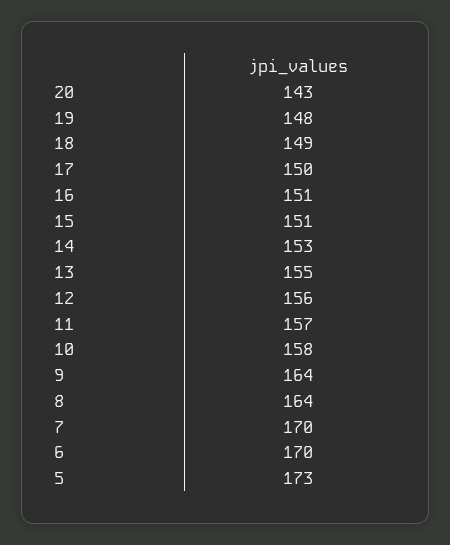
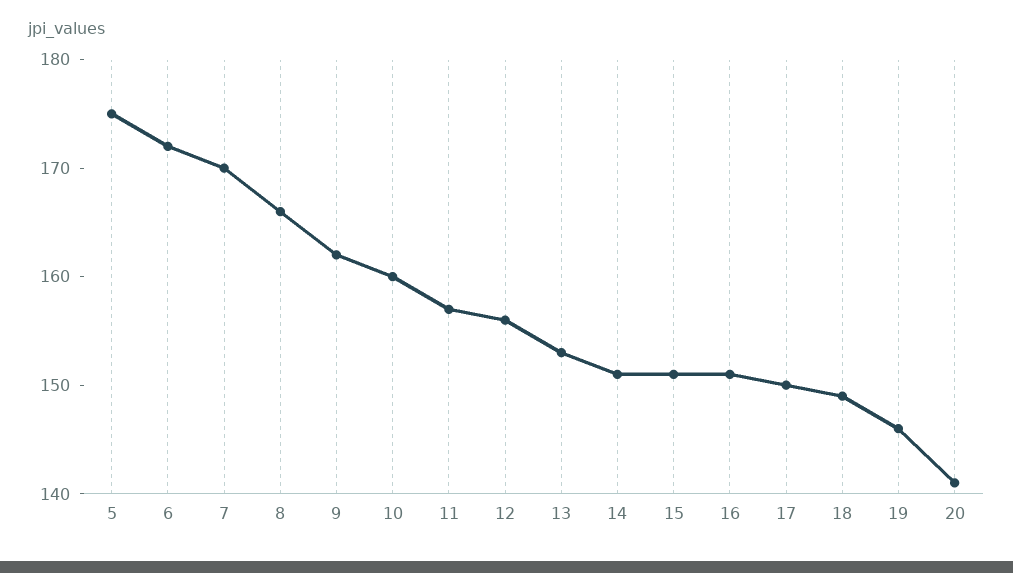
  {
-   "20": 143,
+   "20": 141,
-   "19": 148,
+   "19": 146,
    "18": 149,
    "17": 150,
    "16": 151,
    "15": 151,
-   "14": 153,
+   "14": 151,
-   "13": 155,
+   "13": 153,
    "12": 156,
    "11": 157,
-   "10": 158,
+   "10": 160,
-   "9": 164,
+   "9": 162,
-   "8": 164,
+   "8": 166,
    "7": 170,
-   "6": 170,
+   "6": 172,
-   "5": 173
+   "5": 175
  }

